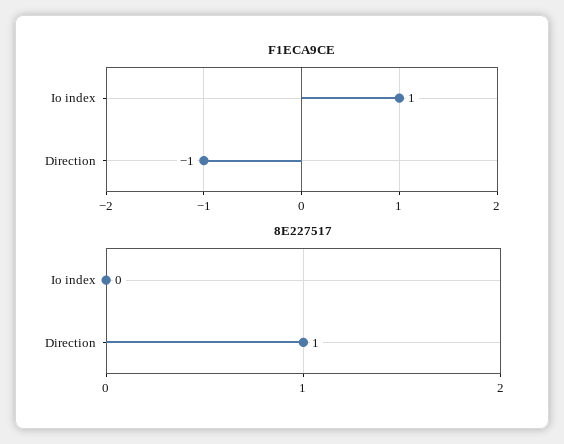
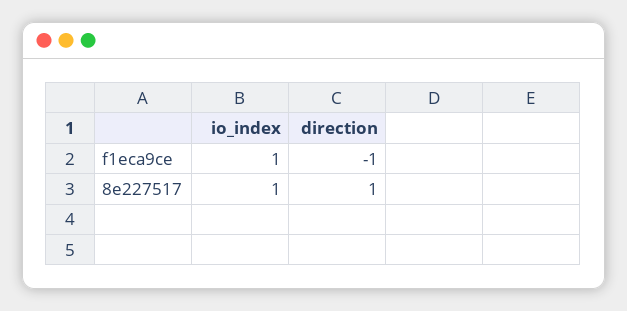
  {
    "F1ECA9CE": {
      "Io index": 1,
      "Direction": -1
    },
    "8E227517": {
-     "Io index": 0,
+     "Io index": 1,
      "Direction": 1
    }
  }

